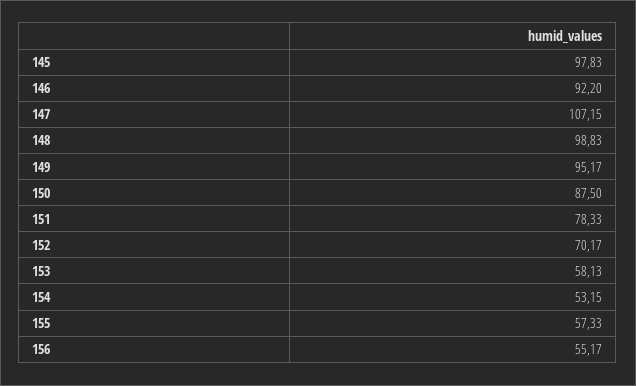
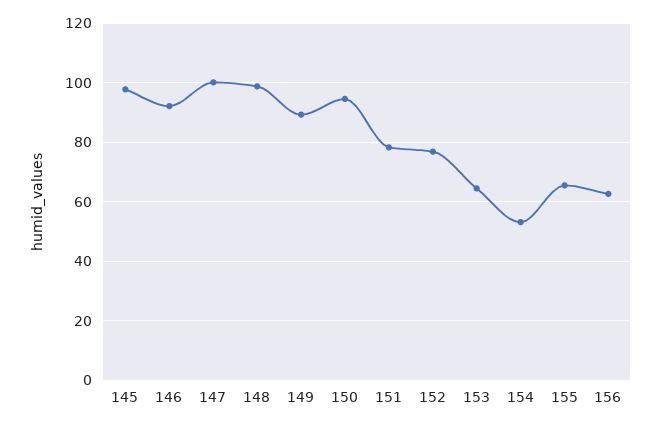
  {
    "145": 97.83,
    "146": 92.2,
-   "147": 107.15,
+   "147": 100,
    "148": 98.83,
-   "149": 95.17,
+   "149": 90,
-   "150": 87.5,
+   "150": 95,
    "151": 78.33,
-   "152": 70.17,
+   "152": 77.5,
-   "153": 58.13,
+   "153": 65,
    "154": 53.15,
-   "155": 57.33,
+   "155": 65,
-   "156": 55.17
+   "156": 62.5
  }

